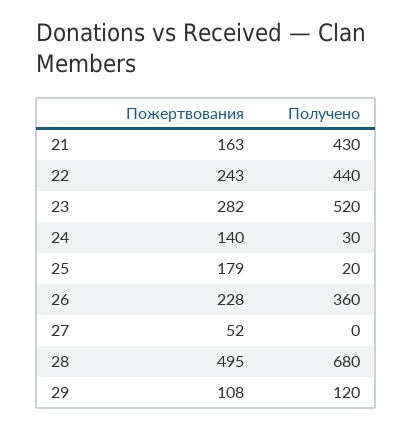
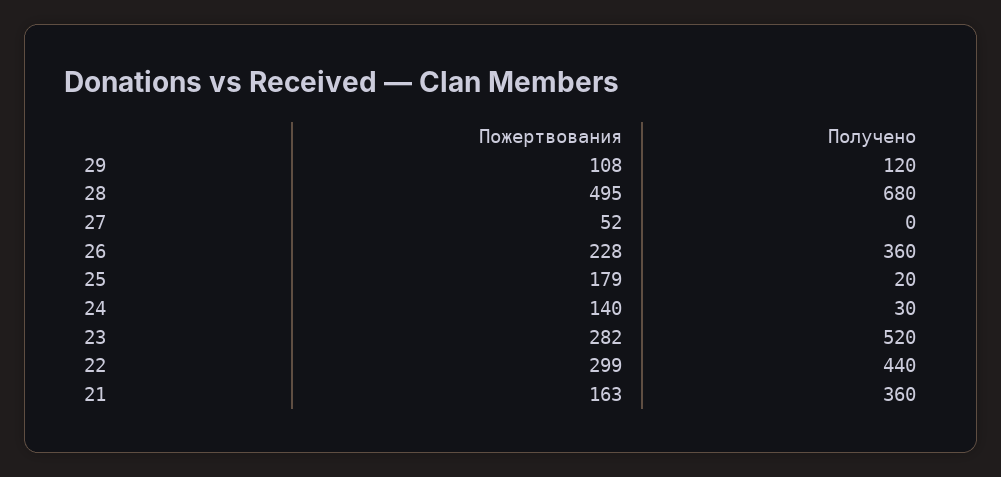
  {
    "Пожертвования": {
      "21": 163,
-     "22": 243,
+     "22": 299,
      "23": 282,
      "24": 140,
      "25": 179,
      "26": 228,
      "27": 52,
      "28": 495,
      "29": 108
    },
    "Получено": {
-     "21": 430,
+     "21": 360,
      "22": 440,
      "23": 520,
      "24": 30,
      "25": 20,
      "26": 360,
      "27": 0,
      "28": 680,
      "29": 120
    }
  }

